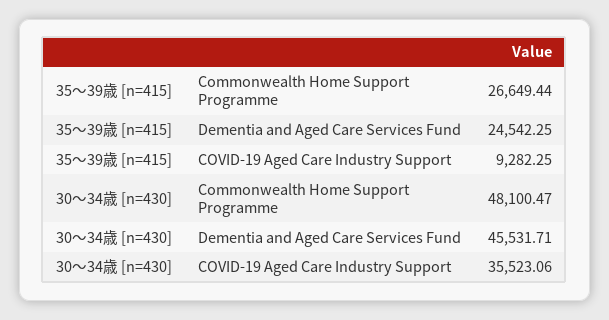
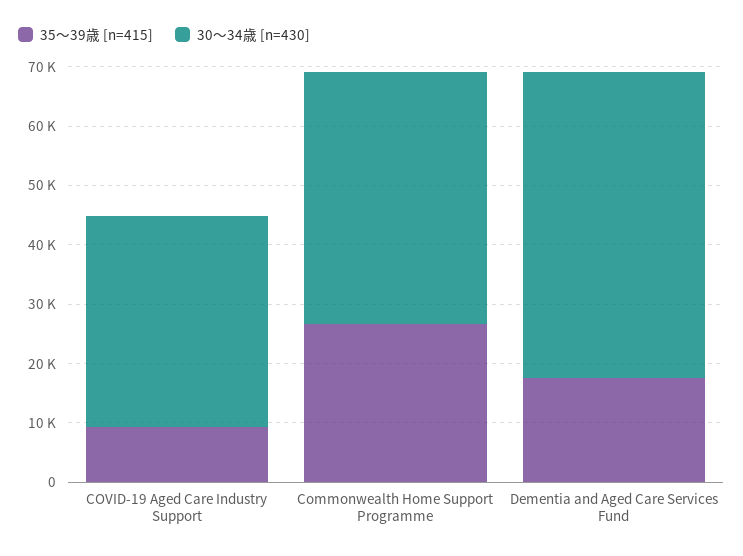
  {
    "35～39歳 [n=415]": {
      "Commonwealth Home Support Programme": 26649.44,
-     "Dementia and Aged Care Services Fund": 24542.25,
+     "Dementia and Aged Care Services Fund": 18000,
      "COVID-19 Aged Care Industry Support": 9282.25
    },
    "30～34歳 [n=430]": {
-     "Commonwealth Home Support Programme": 48100.47,
+     "Commonwealth Home Support Programme": 42000,
-     "Dementia and Aged Care Services Fund": 45531.71,
+     "Dementia and Aged Care Services Fund": 52000,
      "COVID-19 Aged Care Industry Support": 35523.06
    }
  }

